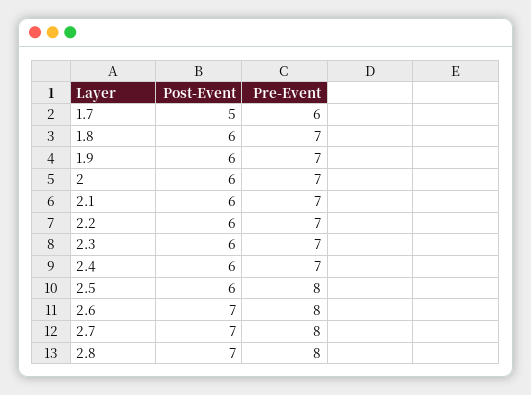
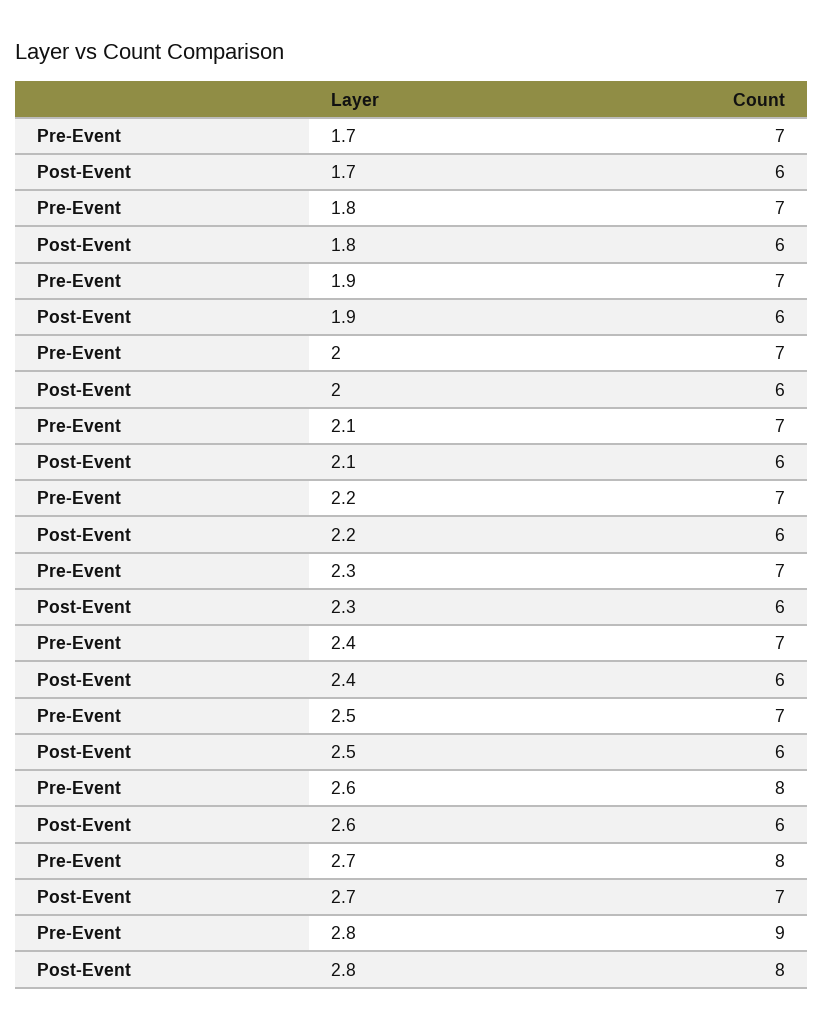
  {
    "Post-Event": {
-     "1.7": 5,
+     "1.7": 6,
      "1.8": 6,
      "1.9": 6,
      "2": 6,
      "2.1": 6,
      "2.2": 6,
      "2.3": 6,
      "2.4": 6,
      "2.5": 6,
-     "2.6": 7,
+     "2.6": 6,
      "2.7": 7,
-     "2.8": 7
+     "2.8": 8
    },
    "Pre-Event": {
-     "1.7": 6,
+     "1.7": 7,
      "1.8": 7,
      "1.9": 7,
      "2": 7,
      "2.1": 7,
      "2.2": 7,
      "2.3": 7,
      "2.4": 7,
-     "2.5": 8,
+     "2.5": 7,
      "2.6": 8,
      "2.7": 8,
-     "2.8": 8
+     "2.8": 9
    }
  }

